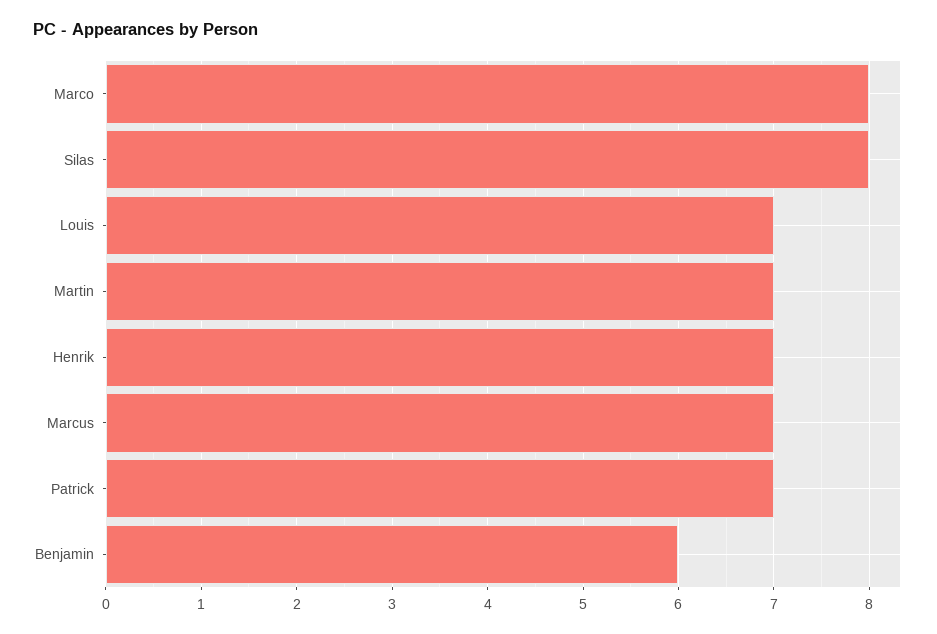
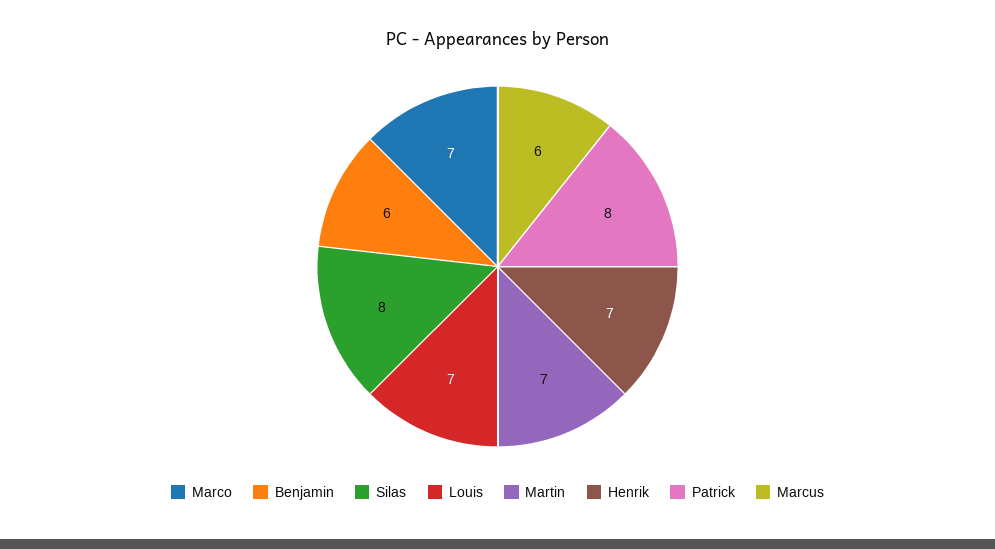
  {
-   "Marco": 8,
+   "Marco": 7,
    "Silas": 8,
    "Louis": 7,
    "Martin": 7,
    "Henrik": 7,
-   "Marcus": 7,
+   "Marcus": 6,
-   "Patrick": 7,
+   "Patrick": 8,
    "Benjamin": 6
  }

